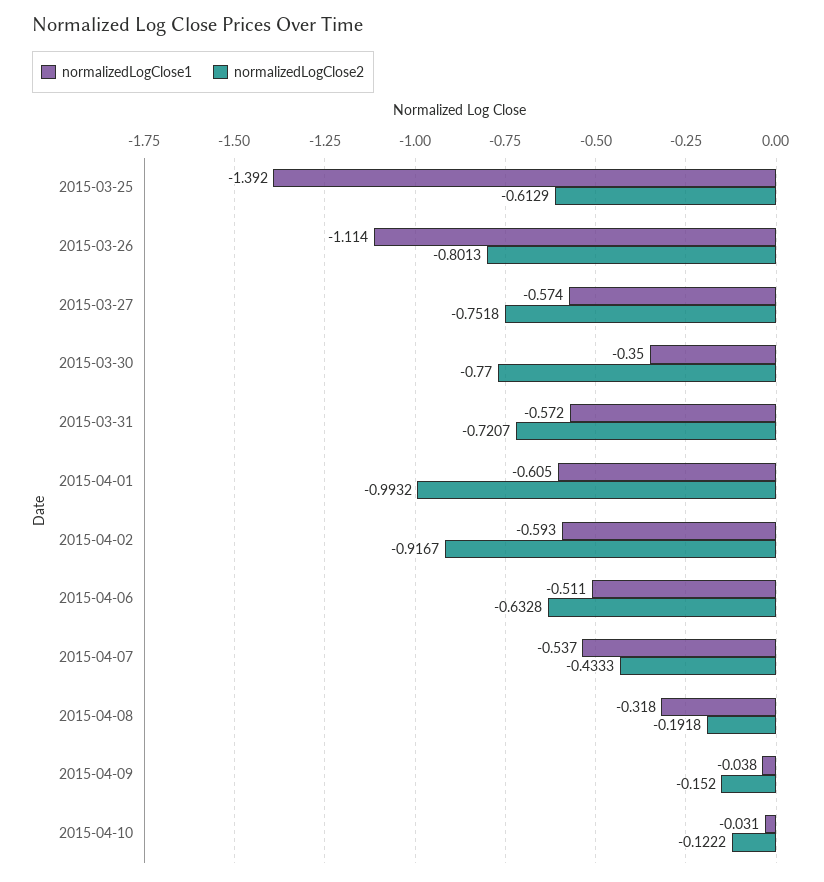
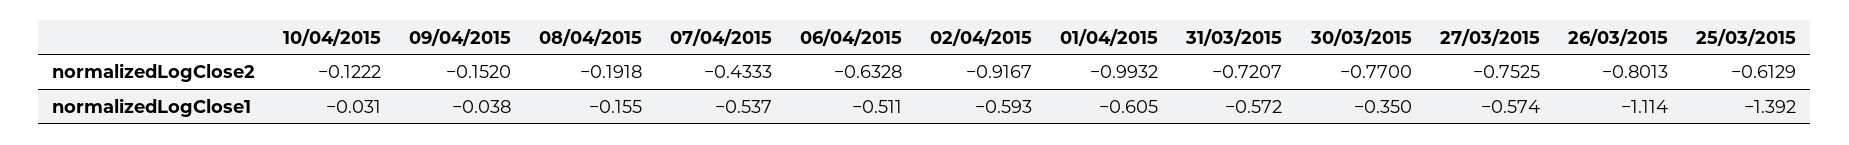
  {
    "normalizedLogClose1": {
      "2015-03-25": -1.392,
      "2015-03-26": -1.114,
      "2015-03-27": -0.574,
      "2015-03-30": -0.35,
      "2015-03-31": -0.572,
      "2015-04-01": -0.605,
      "2015-04-02": -0.593,
      "2015-04-06": -0.511,
      "2015-04-07": -0.537,
-     "2015-04-08": -0.318,
+     "2015-04-08": -0.155,
      "2015-04-09": -0.038,
      "2015-04-10": -0.031
    },
    "normalizedLogClose2": {
      "2015-03-25": -0.6129,
      "2015-03-26": -0.8013,
-     "2015-03-27": -0.7518,
+     "2015-03-27": -0.7525,
      "2015-03-30": -0.77,
      "2015-03-31": -0.7207,
      "2015-04-01": -0.9932,
      "2015-04-02": -0.9167,
      "2015-04-06": -0.6328,
      "2015-04-07": -0.4333,
      "2015-04-08": -0.1918,
      "2015-04-09": -0.152,
      "2015-04-10": -0.1222
    }
  }

